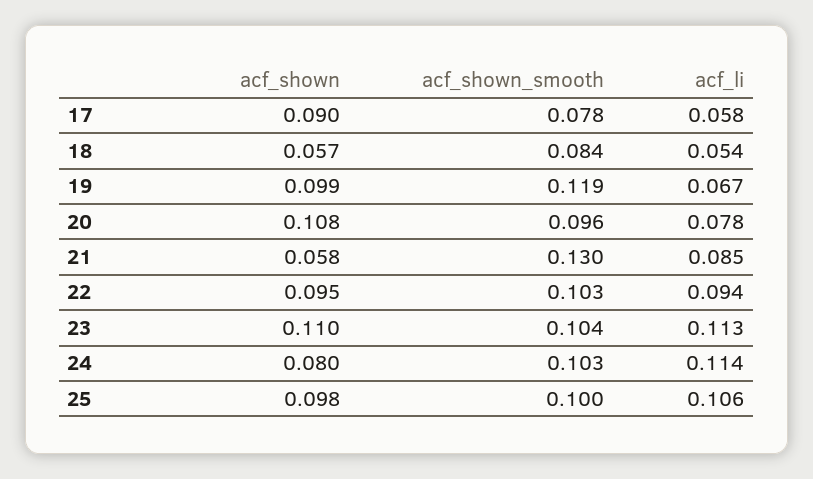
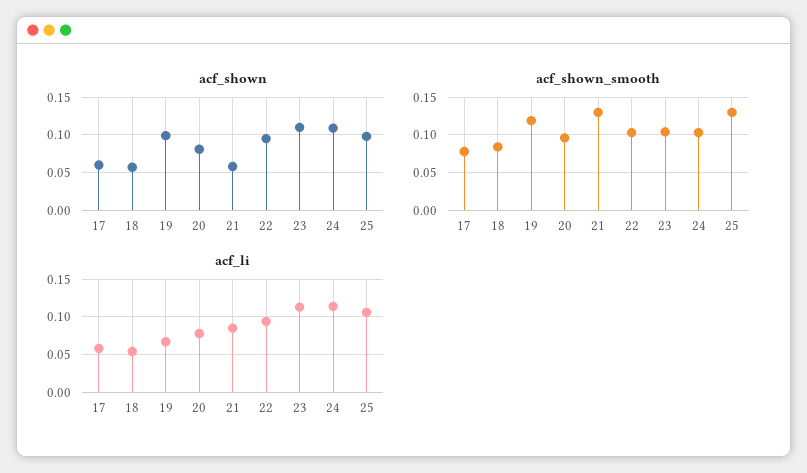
  {
    "acf_shown": {
-     "17": 0.09,
+     "17": 0.06,
      "18": 0.057,
      "19": 0.099,
-     "20": 0.108,
+     "20": 0.08,
      "21": 0.058,
      "22": 0.095,
      "23": 0.11,
-     "24": 0.08,
+     "24": 0.11,
      "25": 0.098
    },
    "acf_shown_smooth": {
      "17": 0.078,
      "18": 0.084,
      "19": 0.119,
      "20": 0.096,
      "21": 0.13,
      "22": 0.103,
      "23": 0.104,
      "24": 0.103,
-     "25": 0.1
+     "25": 0.13
    },
    "acf_li": {
      "17": 0.058,
      "18": 0.054,
      "19": 0.067,
      "20": 0.078,
      "21": 0.085,
      "22": 0.094,
      "23": 0.113,
      "24": 0.114,
      "25": 0.106
    }
  }

